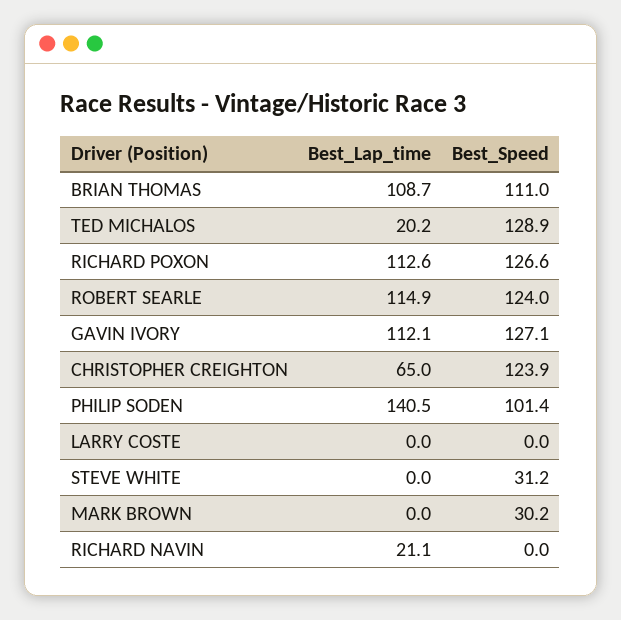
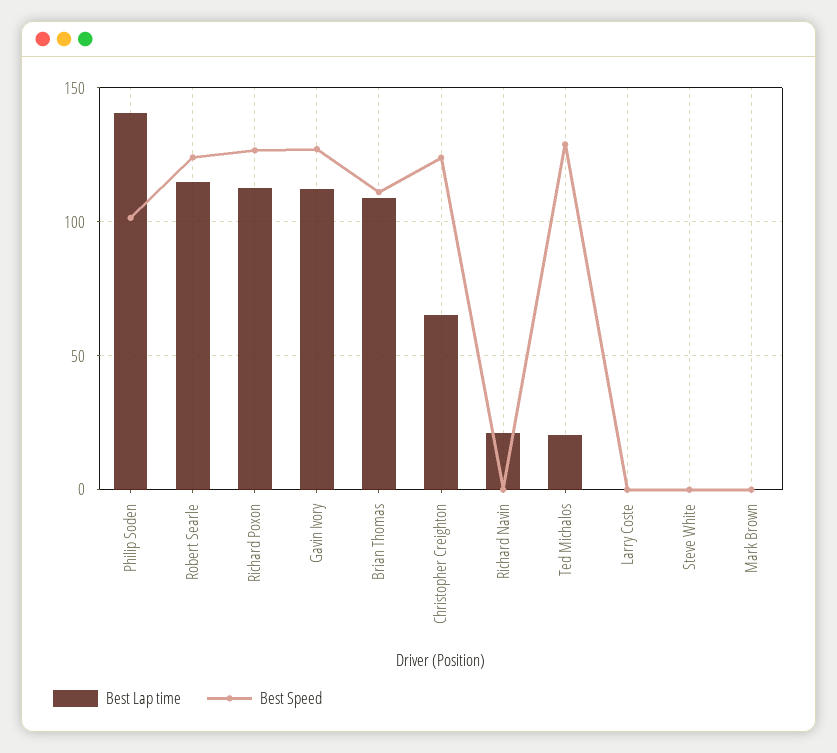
  {
    "Best_Lap_time": {
      "BRIAN THOMAS": 108.7,
      "TED MICHALOS": 20.2,
      "RICHARD POXON": 112.6,
      "ROBERT SEARLE": 114.9,
      "GAVIN IVORY": 112.1,
      "CHRISTOPHER CREIGHTON": 65,
      "PHILIP SODEN": 140.5,
      "LARRY COSTE": 0,
      "STEVE WHITE": 0,
      "MARK BROWN": 0,
      "RICHARD NAVIN": 21.1
    },
    "Best_Speed": {
      "BRIAN THOMAS": 111,
      "TED MICHALOS": 128.9,
      "RICHARD POXON": 126.6,
      "ROBERT SEARLE": 124,
      "GAVIN IVORY": 127.1,
      "CHRISTOPHER CREIGHTON": 123.9,
      "PHILIP SODEN": 101.4,
      "LARRY COSTE": 0,
-     "STEVE WHITE": 31.2,
+     "STEVE WHITE": 0,
-     "MARK BROWN": 30.2,
+     "MARK BROWN": 0,
      "RICHARD NAVIN": 0
    }
  }

